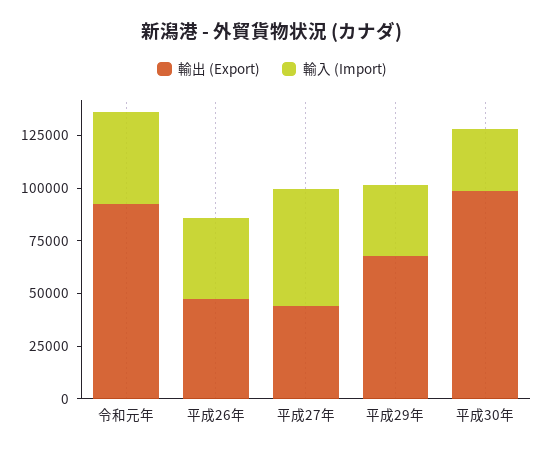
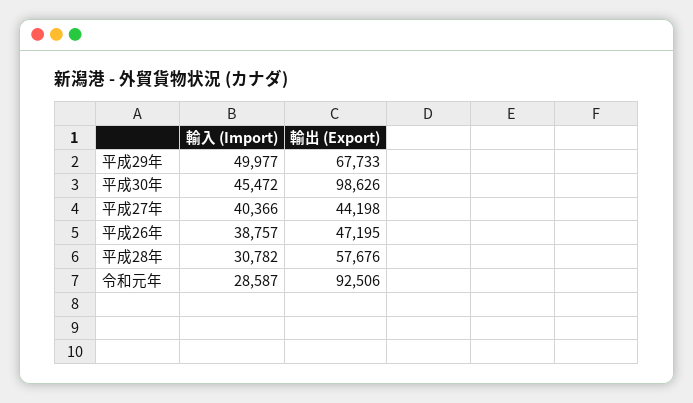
  {
    "輸出 (Export)": {
      "令和元年": 92506,
      "平成26年": 47195,
      "平成27年": 44198,
      "平成29年": 67733,
-     "平成30年": 98626
+     "平成30年": 98626,
+     "平成28年": 57676
    },
    "輸入 (Import)": {
-     "令和元年": 45000,
+     "令和元年": 28587,
      "平成26年": 38757,
-     "平成27年": 55000,
+     "平成27年": 40366,
-     "平成29年": 35000,
+     "平成29年": 49977,
-     "平成30年": 30000
+     "平成30年": 45472,
+     "平成28年": 30782
    }
  }

